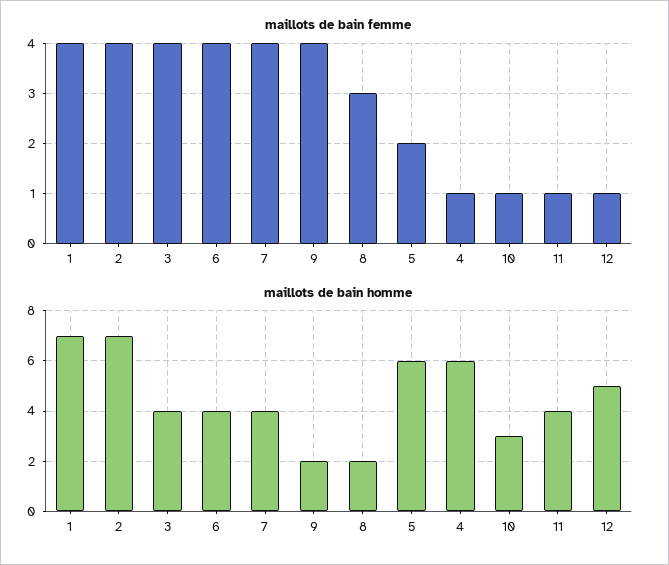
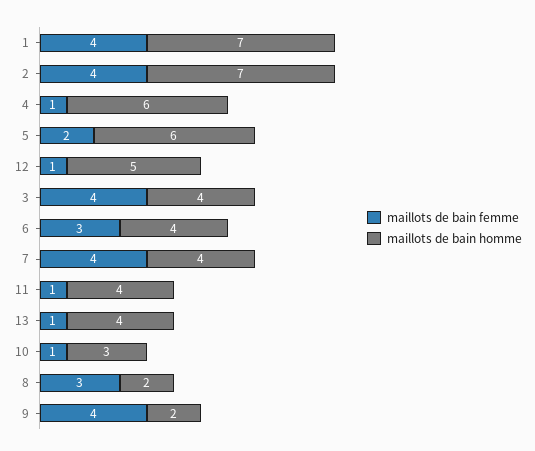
  {
    "maillots de bain femme": {
      "1": 4,
      "2": 4,
      "3": 4,
-     "6": 4,
+     "6": 3,
      "7": 4,
      "9": 4,
      "8": 3,
      "5": 2,
      "4": 1,
      "10": 1,
      "11": 1,
-     "12": 1
+     "12": 1,
+     "13": 1
    },
    "maillots de bain homme": {
      "1": 7,
      "2": 7,
      "3": 4,
      "6": 4,
      "7": 4,
      "9": 2,
      "8": 2,
      "5": 6,
      "4": 6,
      "10": 3,
      "11": 4,
-     "12": 5
+     "12": 5,
+     "13": 4
    }
  }

